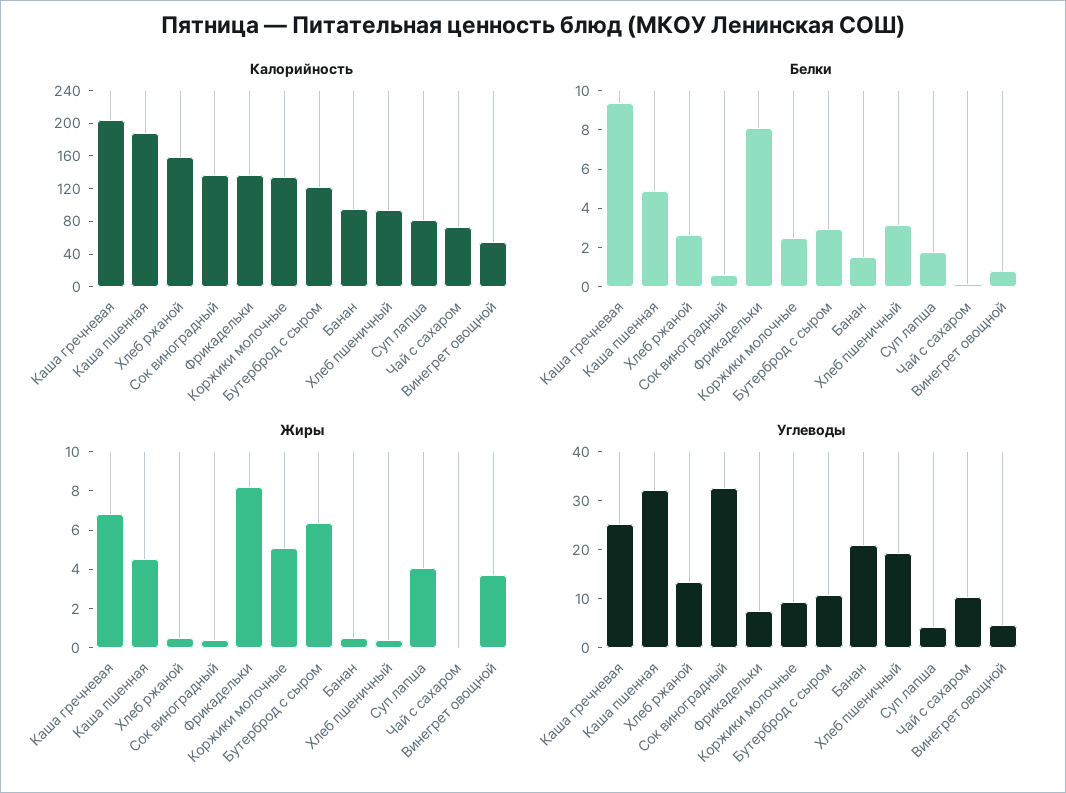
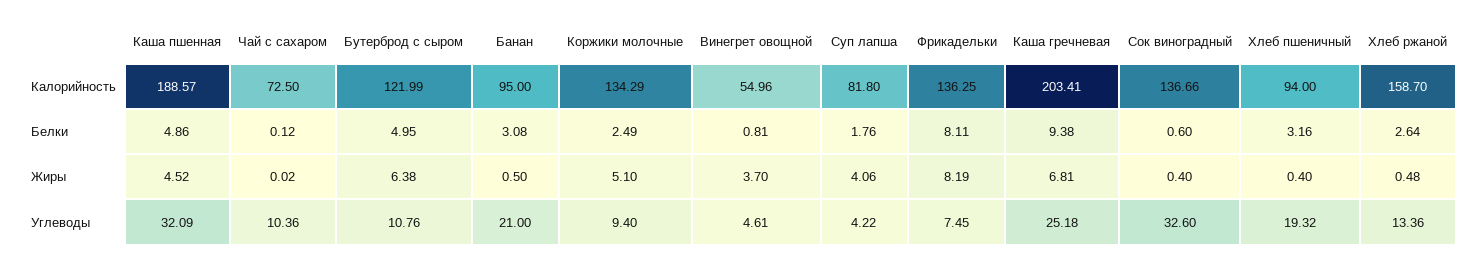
  {
    "Калорийность": {
      "Каша гречневая": 203.41,
      "Каша пшенная": 188.57,
      "Хлеб ржаной": 158.7,
      "Сок виноградный": 136.66,
      "Фрикадельки": 136.25,
      "Коржики молочные": 134.29,
      "Бутерброд с сыром": 121.99,
      "Банан": 95,
      "Хлеб пшеничный": 94,
      "Суп лапша": 81.8,
      "Чай с сахаром": 72.5,
      "Винегрет овощной": 54.96
    },
    "Белки": {
      "Каша гречневая": 9.38,
      "Каша пшенная": 4.86,
      "Хлеб ржаной": 2.64,
      "Сок виноградный": 0.6,
      "Фрикадельки": 8.11,
      "Коржики молочные": 2.49,
-     "Бутерброд с сыром": 3,
+     "Бутерброд с сыром": 4.95,
-     "Банан": 1.5,
+     "Банан": 3.08,
      "Хлеб пшеничный": 3.16,
      "Суп лапша": 1.76,
      "Чай с сахаром": 0.12,
      "Винегрет овощной": 0.81
    },
    "Жиры": {
      "Каша гречневая": 6.81,
      "Каша пшенная": 4.52,
      "Хлеб ржаной": 0.48,
      "Сок виноградный": 0.4,
      "Фрикадельки": 8.19,
      "Коржики молочные": 5.1,
      "Бутерброд с сыром": 6.38,
      "Банан": 0.5,
      "Хлеб пшеничный": 0.4,
      "Суп лапша": 4.06,
      "Чай с сахаром": 0.02,
      "Винегрет овощной": 3.7
    },
    "Углеводы": {
      "Каша гречневая": 25.18,
      "Каша пшенная": 32.09,
      "Хлеб ржаной": 13.36,
      "Сок виноградный": 32.6,
      "Фрикадельки": 7.45,
      "Коржики молочные": 9.4,
      "Бутерброд с сыром": 10.76,
      "Банан": 21,
      "Хлеб пшеничный": 19.32,
      "Суп лапша": 4.22,
      "Чай с сахаром": 10.36,
      "Винегрет овощной": 4.61
    }
  }

